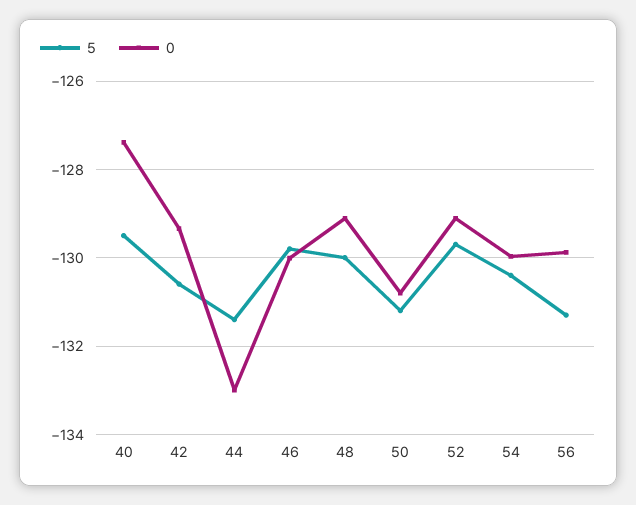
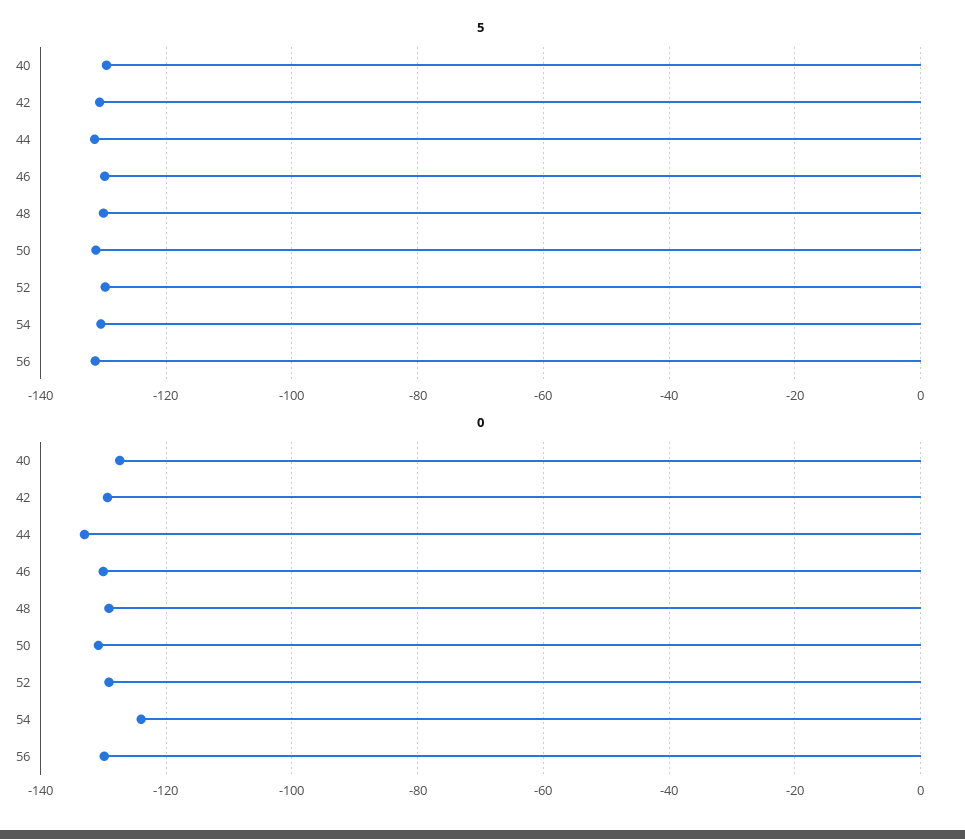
  {
    "5": {
      "40": -129.6,
      "42": -130.6,
      "44": -131.4,
      "46": -129.8,
      "48": -130,
      "50": -131.2,
      "52": -129.8,
      "54": -130.4,
      "56": -131.4
    },
    "0": {
      "40": -127.4,
      "42": -129.4,
      "44": -133,
      "46": -130,
      "48": -129.2,
      "50": -130.8,
      "52": -129.2,
-     "54": -130,
+     "54": -124,
      "56": -129.8
    }
  }

